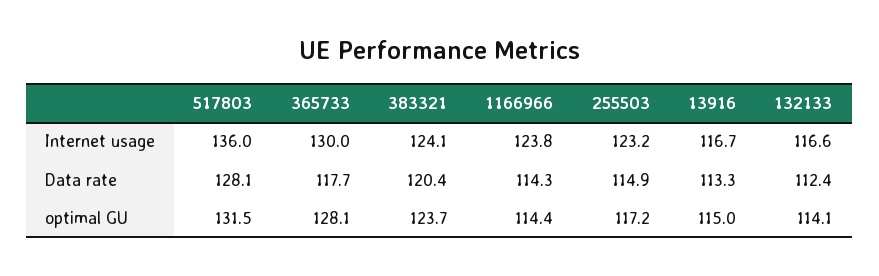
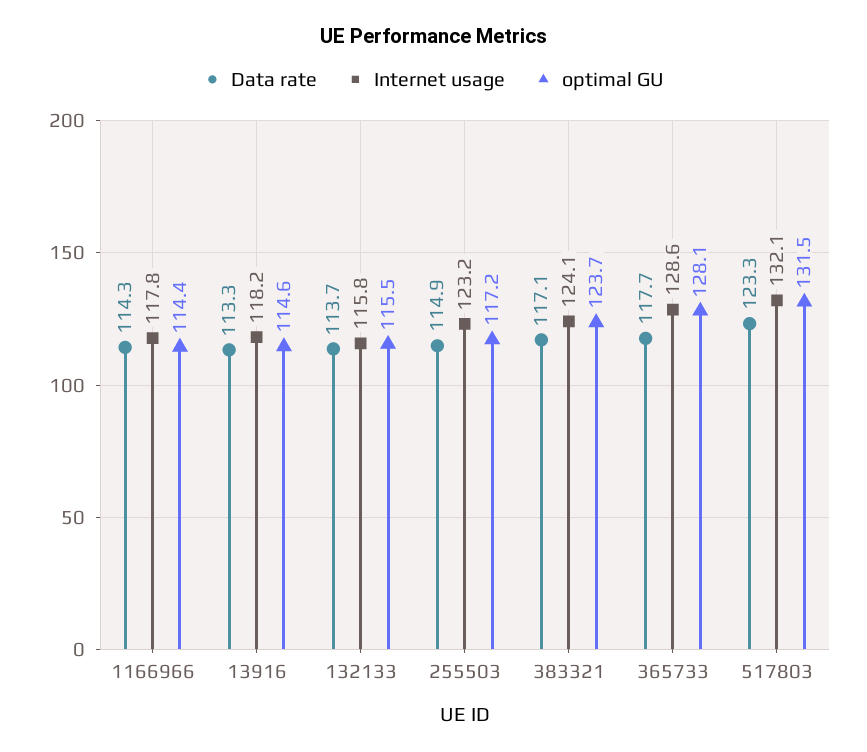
  {
    "Internet usage": {
-     "517803": 136,
+     "517803": 132.1,
-     "365733": 130,
+     "365733": 128.6,
      "383321": 124.1,
-     "1166966": 123.8,
+     "1166966": 117.8,
      "255503": 123.2,
-     "13916": 116.7,
+     "13916": 118.2,
-     "132133": 116.6
+     "132133": 115.8
    },
    "Data rate": {
-     "517803": 128.1,
+     "517803": 123.3,
      "365733": 117.7,
-     "383321": 120.4,
+     "383321": 117.1,
      "1166966": 114.3,
      "255503": 114.9,
      "13916": 113.3,
-     "132133": 112.4
+     "132133": 113.7
    },
    "optimal GU": {
      "517803": 131.5,
      "365733": 128.1,
      "383321": 123.7,
      "1166966": 114.4,
      "255503": 117.2,
-     "13916": 115,
+     "13916": 114.6,
-     "132133": 114.1
+     "132133": 115.5
    }
  }

